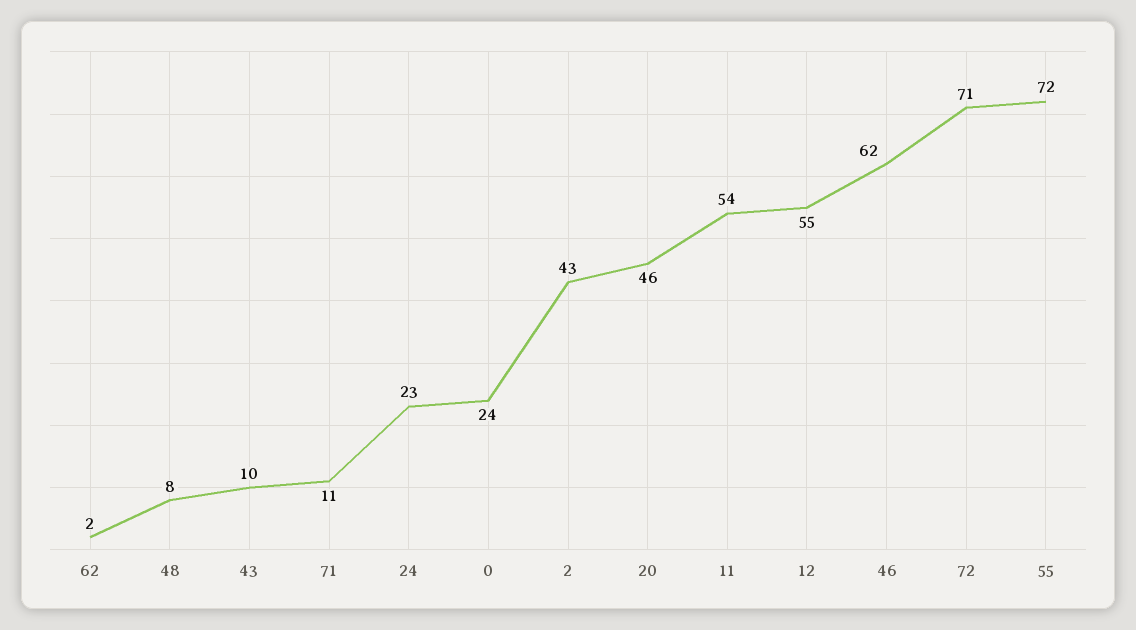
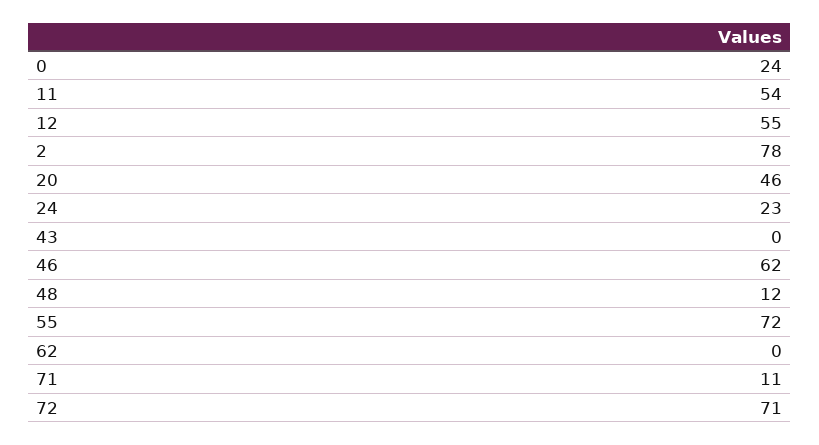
  {
-   "62": 2,
+   "62": 0,
-   "48": 8,
+   "48": 12,
-   "43": 10,
+   "43": 0,
    "71": 11,
    "24": 23,
    "0": 24,
-   "2": 43,
+   "2": 78,
    "20": 46,
    "11": 54,
    "12": 55,
    "46": 62,
    "72": 71,
    "55": 72
  }

